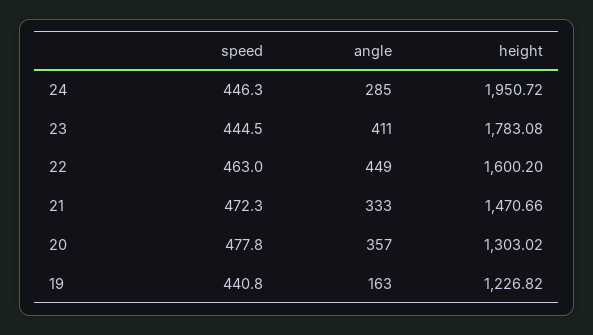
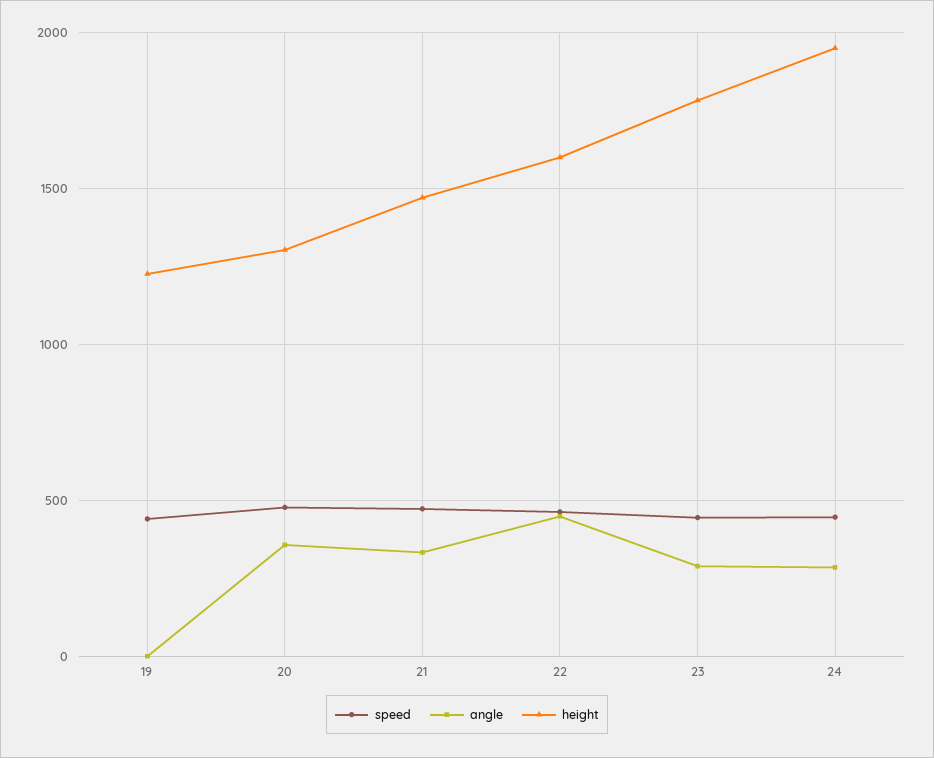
  {
    "speed": {
      "24": 446.3,
      "23": 444.5,
      "22": 463,
      "21": 472.3,
      "20": 477.8,
      "19": 440.8
    },
    "angle": {
      "24": 285,
-     "23": 411,
+     "23": 300,
      "22": 449,
      "21": 333,
      "20": 357,
-     "19": 163
+     "19": 0
    },
    "height": {
      "24": 1950.72,
      "23": 1783.08,
      "22": 1600.2,
      "21": 1470.66,
      "20": 1303.02,
      "19": 1226.82
    }
  }

